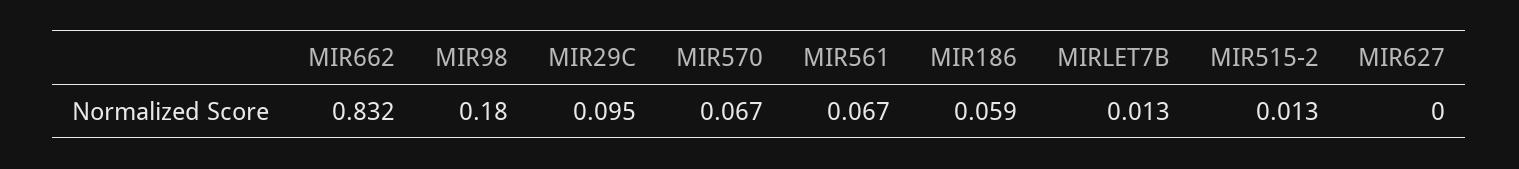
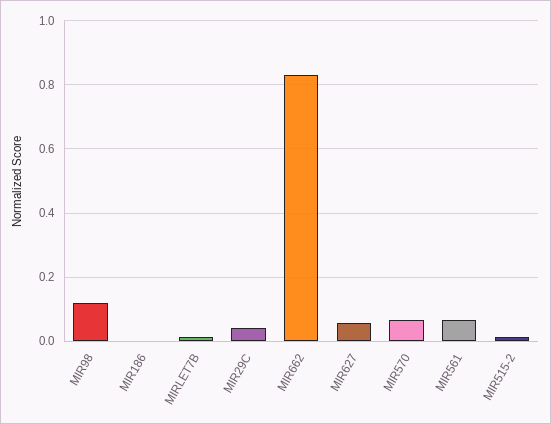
  {
    "MIR662": 0.832,
-   "MIR98": 0.18,
+   "MIR98": 0.12,
-   "MIR29C": 0.095,
+   "MIR29C": 0.04,
    "MIR570": 0.067,
    "MIR561": 0.067,
-   "MIR186": 0.059,
+   "MIR186": 0,
    "MIRLET7B": 0.013,
    "MIR515-2": 0.013,
-   "MIR627": 0
+   "MIR627": 0.06
  }

